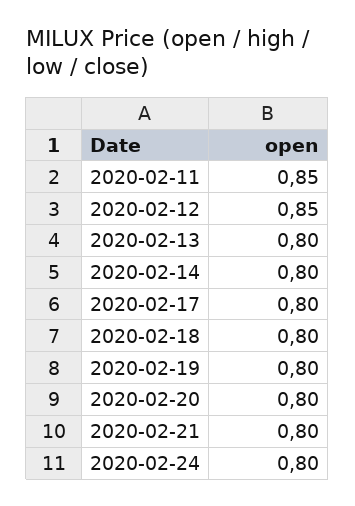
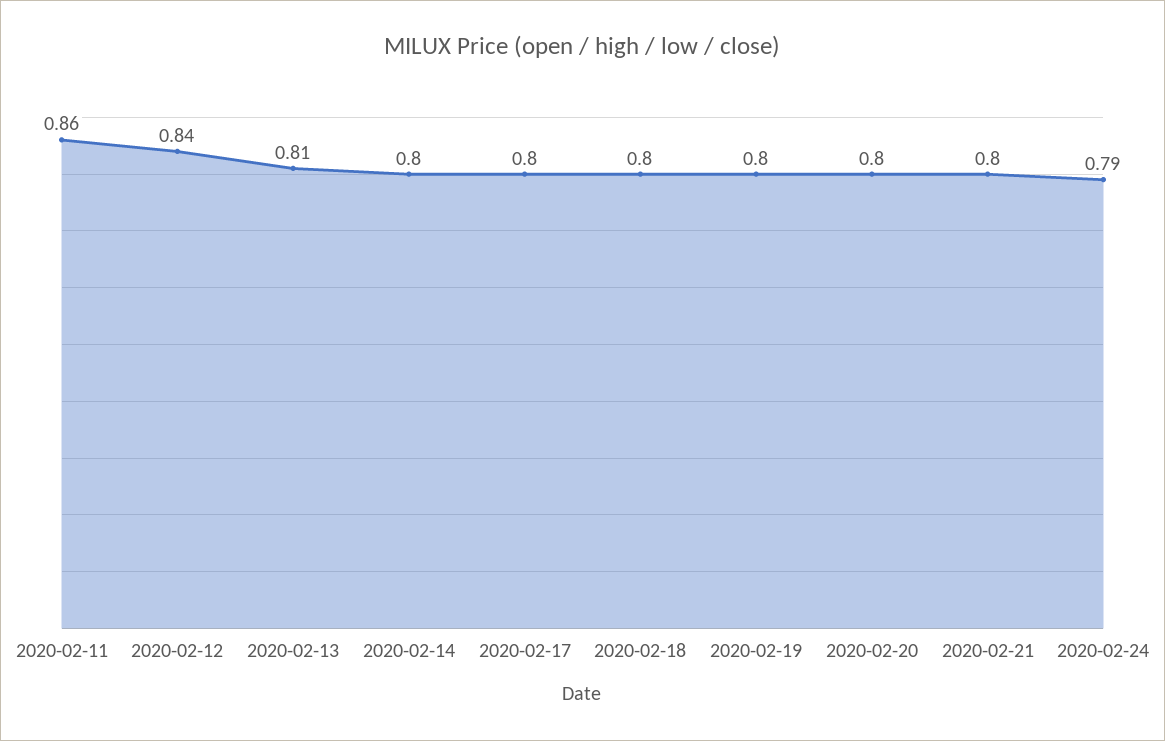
  {
-   "2020-02-11": 0.85,
+   "2020-02-11": 0.86,
-   "2020-02-12": 0.85,
+   "2020-02-12": 0.84,
-   "2020-02-13": 0.8,
+   "2020-02-13": 0.81,
    "2020-02-14": 0.8,
    "2020-02-17": 0.8,
    "2020-02-18": 0.8,
    "2020-02-19": 0.8,
    "2020-02-20": 0.8,
    "2020-02-21": 0.8,
-   "2020-02-24": 0.8
+   "2020-02-24": 0.79
  }

